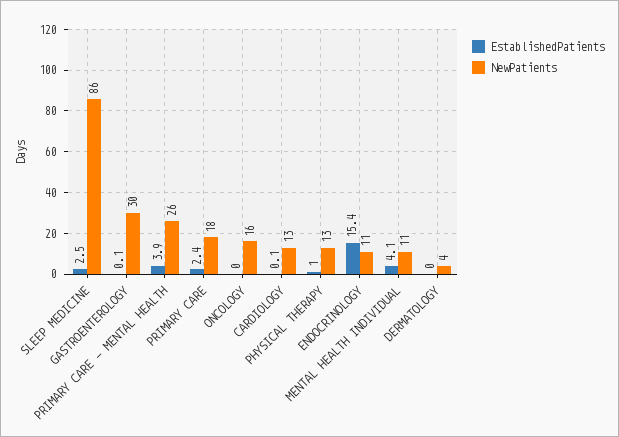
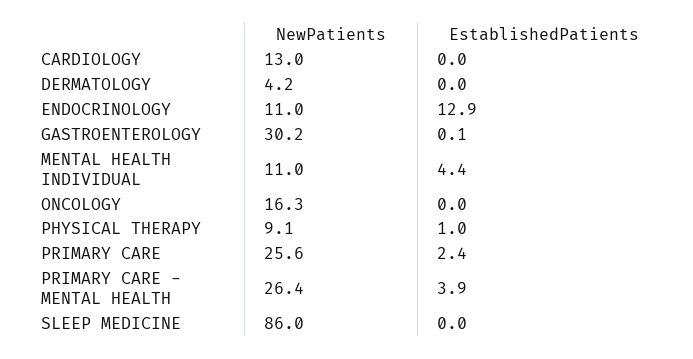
  {
    "EstablishedPatients": {
-     "SLEEP MEDICINE": 2.5,
+     "SLEEP MEDICINE": 0,
      "GASTROENTEROLOGY": 0.1,
      "PRIMARY CARE - MENTAL HEALTH": 3.9,
      "PRIMARY CARE": 2.4,
      "ONCOLOGY": 0,
-     "CARDIOLOGY": 0.1,
+     "CARDIOLOGY": 0,
      "PHYSICAL THERAPY": 1,
-     "ENDOCRINOLOGY": 15.4,
+     "ENDOCRINOLOGY": 12.9,
-     "MENTAL HEALTH INDIVIDUAL": 4.1,
+     "MENTAL HEALTH INDIVIDUAL": 4.4,
      "DERMATOLOGY": 0
    },
    "NewPatients": {
      "SLEEP MEDICINE": 86,
      "GASTROENTEROLOGY": 30.2,
      "PRIMARY CARE - MENTAL HEALTH": 26.4,
-     "PRIMARY CARE": 18,
+     "PRIMARY CARE": 25.6,
      "ONCOLOGY": 16.3,
      "CARDIOLOGY": 13,
-     "PHYSICAL THERAPY": 13,
+     "PHYSICAL THERAPY": 9.1,
      "ENDOCRINOLOGY": 11,
      "MENTAL HEALTH INDIVIDUAL": 11,
      "DERMATOLOGY": 4.2
    }
  }

